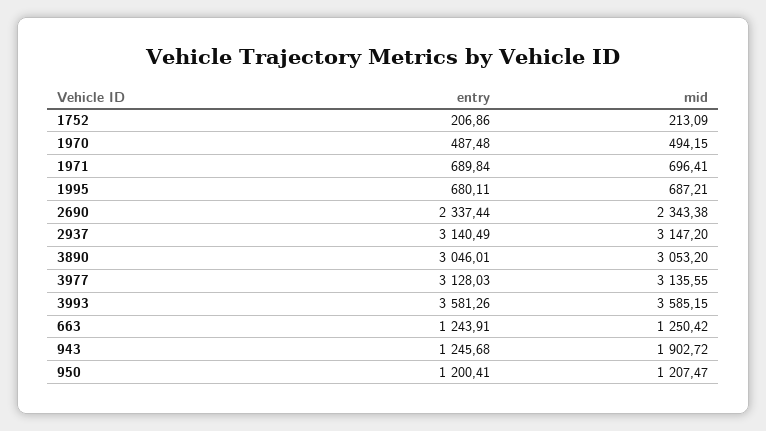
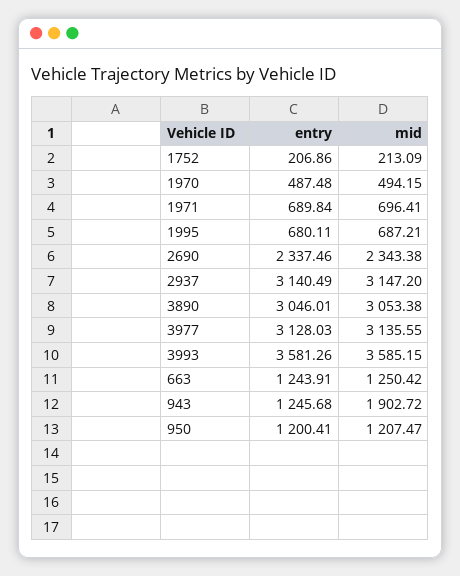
  {
    "entry": {
      "1752": 206.86,
      "1970": 487.48,
      "1971": 689.84,
      "1995": 680.11,
-     "2690": 2337.44,
+     "2690": 2337.46,
      "2937": 3140.49,
      "3890": 3046.01,
      "3977": 3128.03,
      "3993": 3581.26,
      "663": 1243.91,
      "943": 1245.68,
      "950": 1200.41
    },
    "mid": {
      "1752": 213.09,
      "1970": 494.15,
      "1971": 696.41,
      "1995": 687.21,
      "2690": 2343.38,
      "2937": 3147.2,
-     "3890": 3053.2,
+     "3890": 3053.38,
      "3977": 3135.55,
      "3993": 3585.15,
      "663": 1250.42,
      "943": 1902.72,
      "950": 1207.47
    }
  }

